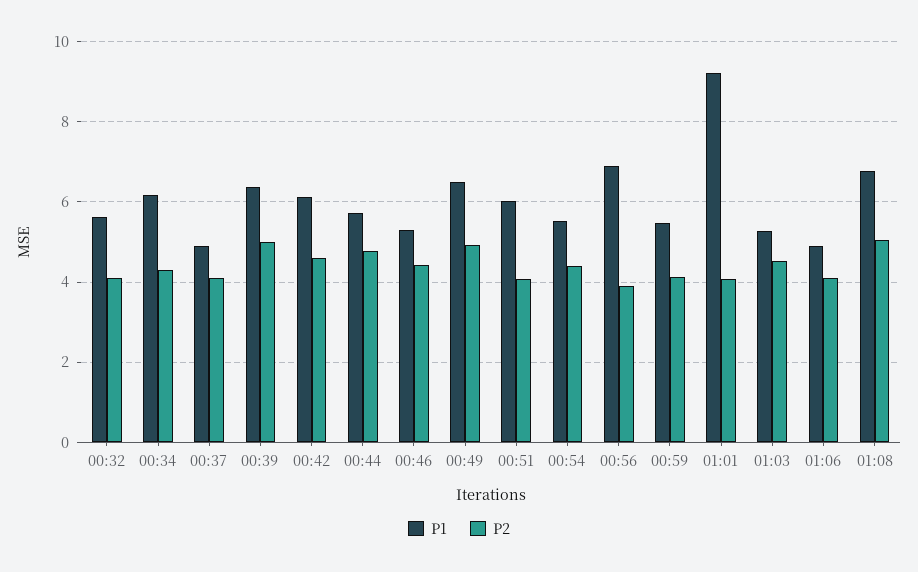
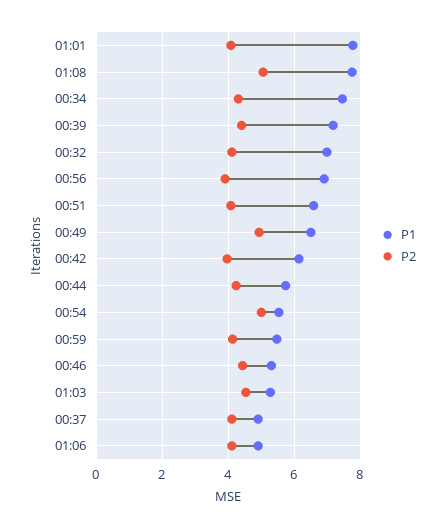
  {
    "P1": {
-     "00:32": 5.6,
+     "00:32": 7,
-     "00:34": 6.2,
+     "00:34": 7.4,
      "00:37": 5,
-     "00:39": 6.4,
+     "00:39": 7.2,
      "00:42": 6.2,
      "00:44": 5.8,
      "00:46": 5.4,
      "00:49": 6.6,
-     "00:51": 6,
+     "00:51": 6.6,
      "00:54": 5.6,
      "00:56": 7,
      "00:59": 5.4,
-     "01:01": 9.2,
+     "01:01": 7.8,
      "01:03": 5.2,
      "01:06": 5,
-     "01:08": 6.8
+     "01:08": 7.8
    },
    "P2": {
      "00:32": 4.2,
      "00:34": 4.4,
      "00:37": 4.2,
-     "00:39": 5,
+     "00:39": 4.4,
-     "00:42": 4.6,
+     "00:42": 4,
-     "00:44": 4.8,
+     "00:44": 4.2,
      "00:46": 4.4,
      "00:49": 5,
      "00:51": 4,
-     "00:54": 4.4,
+     "00:54": 5,
      "00:56": 4,
      "00:59": 4.2,
      "01:01": 4,
      "01:03": 4.6,
      "01:06": 4.2,
      "01:08": 5
    }
  }

